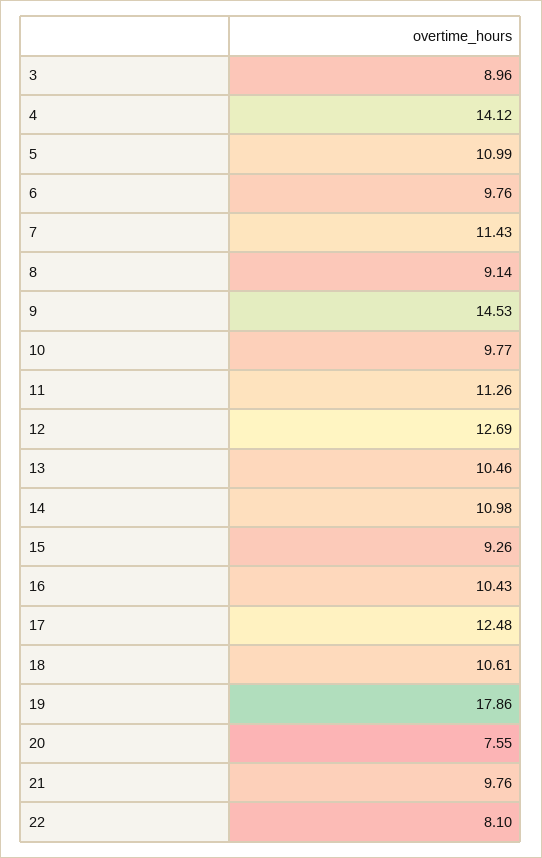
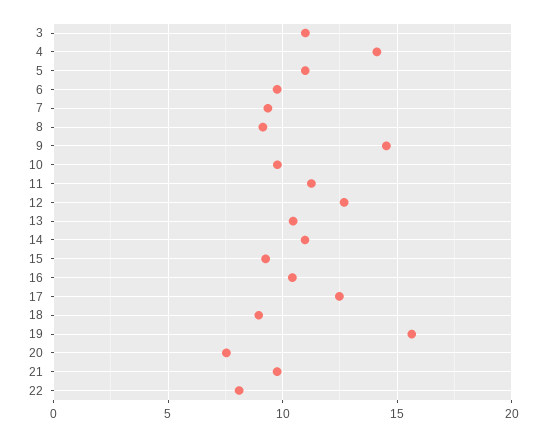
  {
-   "3": 8.96,
+   "3": 11,
    "4": 14.12,
    "5": 10.99,
    "6": 9.76,
-   "7": 11.43,
+   "7": 9.5,
    "8": 9.14,
    "9": 14.53,
    "10": 9.77,
    "11": 11.26,
    "12": 12.69,
    "13": 10.46,
    "14": 10.98,
    "15": 9.26,
    "16": 10.43,
    "17": 12.48,
-   "18": 10.61,
+   "18": 9,
-   "19": 17.86,
+   "19": 15.5,
    "20": 7.55,
    "21": 9.76,
    "22": 8.1
  }

